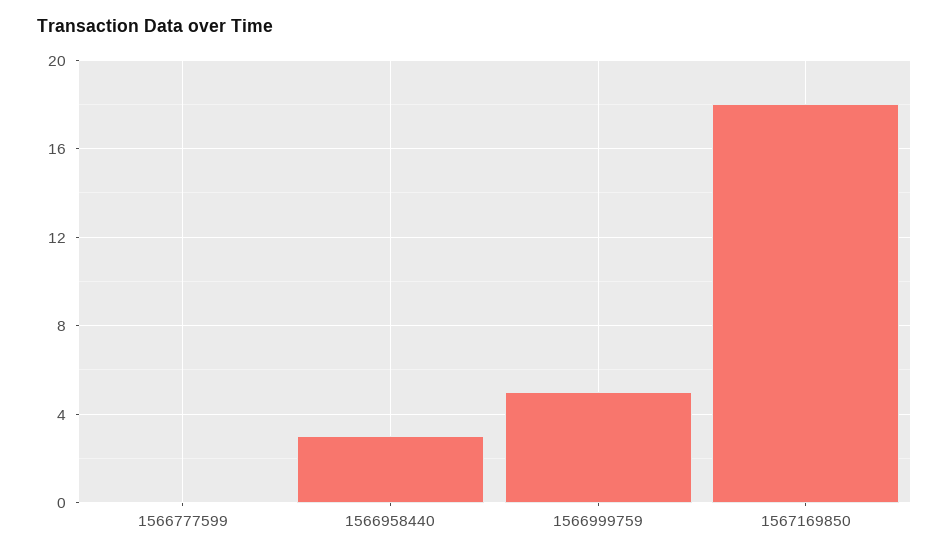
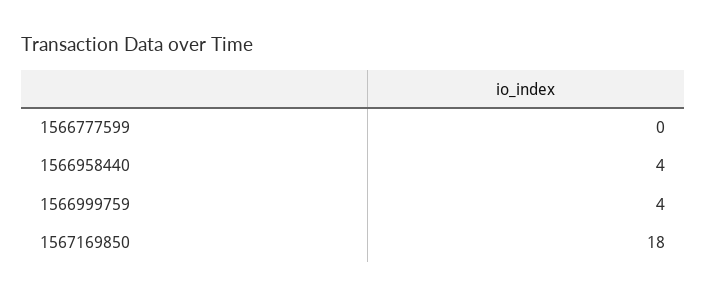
  {
    "1566777599": 0,
-   "1566958440": 3,
+   "1566958440": 4,
-   "1566999759": 5,
+   "1566999759": 4,
    "1567169850": 18
  }

